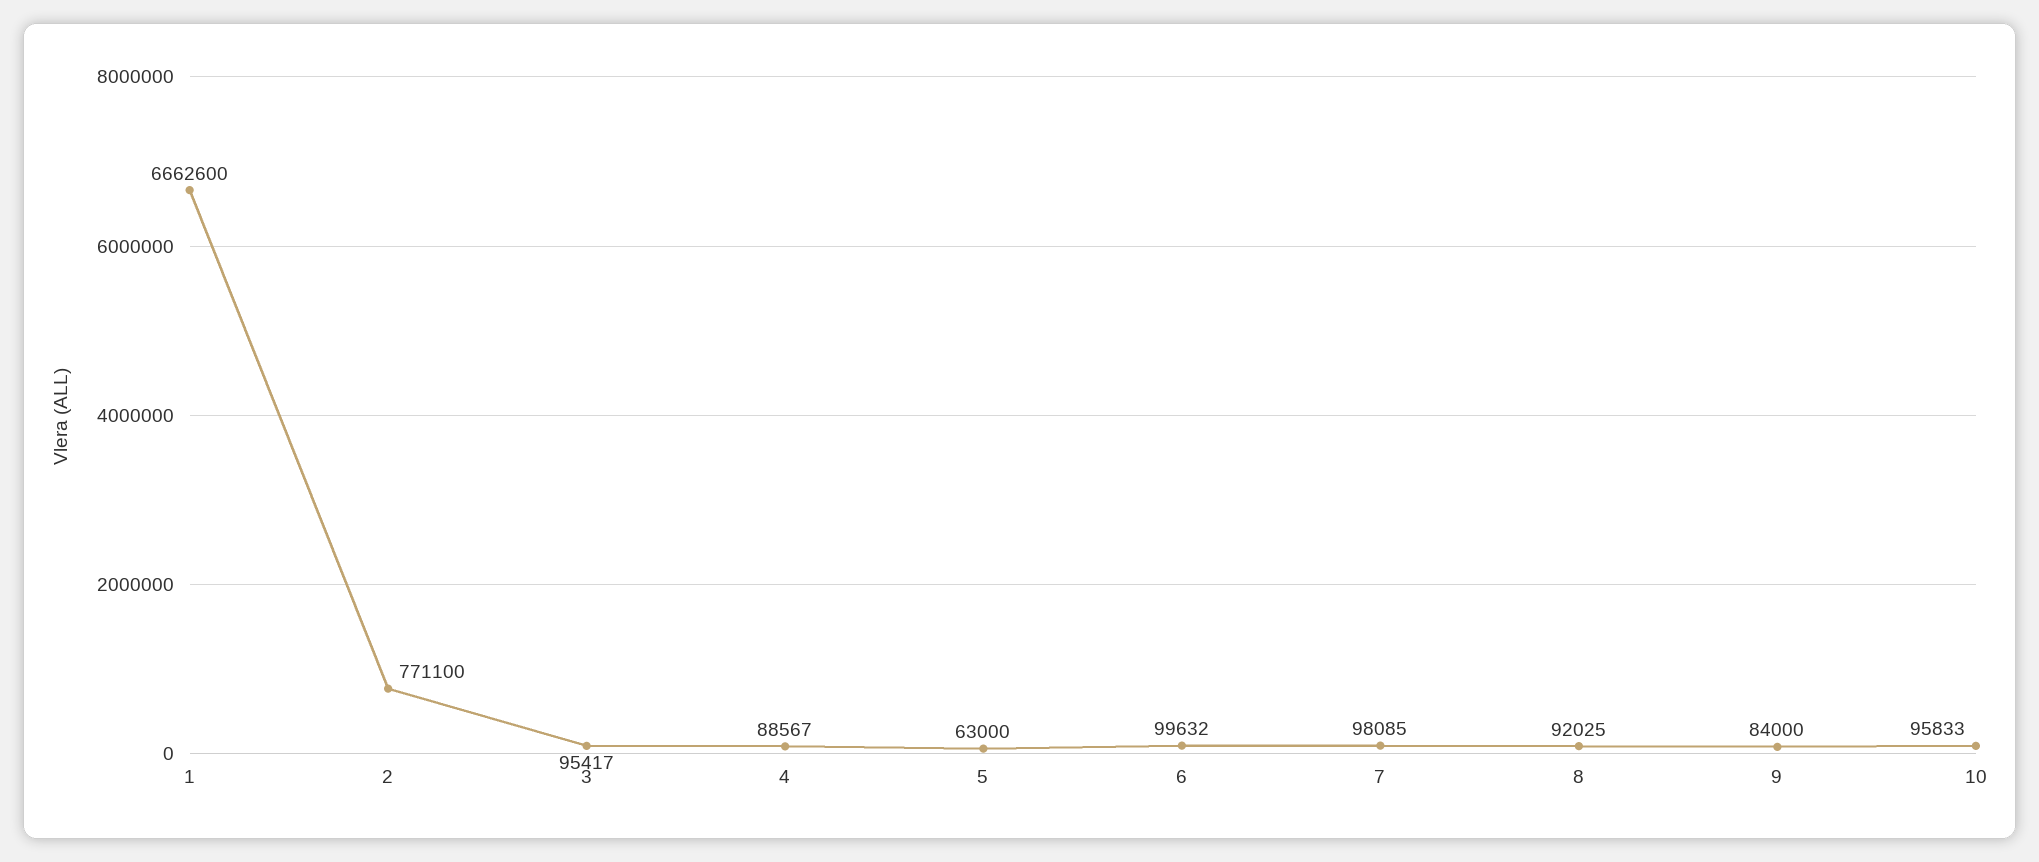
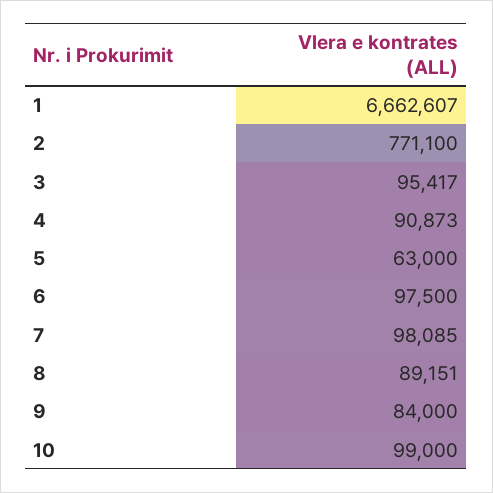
  {
-   "1": 6662600,
+   "1": 6662607,
    "2": 771100,
    "3": 95417,
-   "4": 88567,
+   "4": 90873,
    "5": 63000,
-   "6": 99632,
+   "6": 97500,
    "7": 98085,
-   "8": 92025,
+   "8": 89151,
    "9": 84000,
-   "10": 95833
+   "10": 99000
  }

